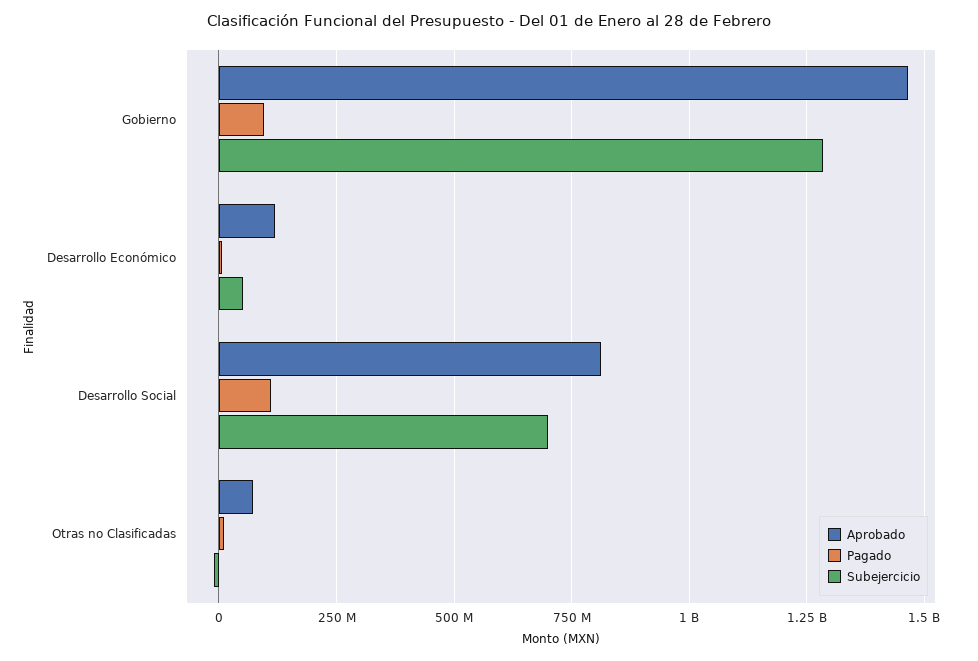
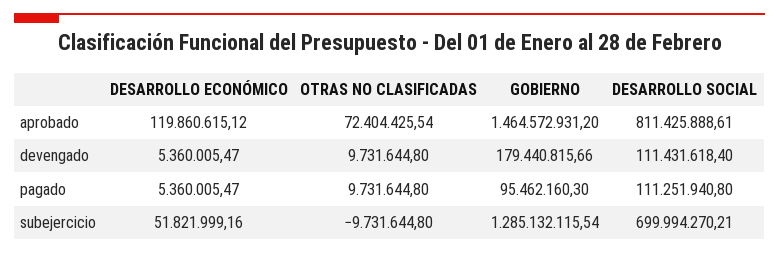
  {
    "Aprobado": {
      "Gobierno": 1464572931.2,
      "Desarrollo Económico": 119860615.12,
      "Desarrollo Social": 811425888.61,
      "Otras no Clasificadas": 72404425.54
    },
    "Pagado": {
      "Gobierno": 95462160.3,
      "Desarrollo Económico": 5360005.47,
      "Desarrollo Social": 111251940.8,
      "Otras no Clasificadas": 9731644.8
    },
    "Subejercicio": {
      "Gobierno": 1285132115.54,
      "Desarrollo Económico": 51821999.16,
      "Desarrollo Social": 699994270.21,
      "Otras no Clasificadas": -9731644.8
-   }
+   },
+   "devengado": {
+     "Desarrollo Económico": 5360005.47,
+     "Otras no Clasificadas": 9731644.8,
+     "Gobierno": 179440815.66,
+     "Desarrollo Social": 111431618.4
+   }
  }

